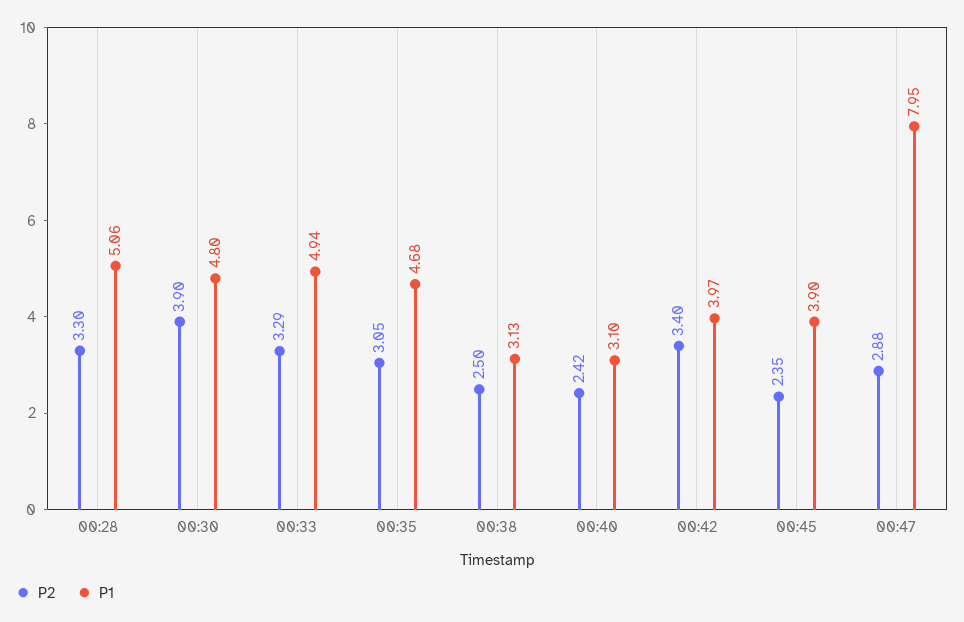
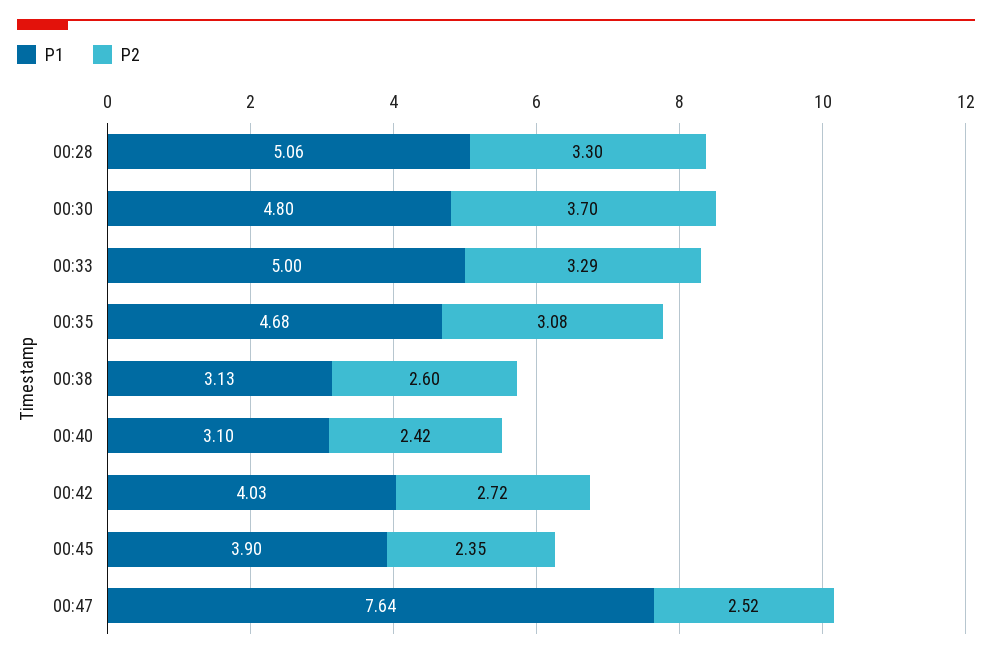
  {
    "P2": {
      "00:28": 3.3,
-     "00:30": 3.9,
+     "00:30": 3.7,
      "00:33": 3.29,
-     "00:35": 3.05,
+     "00:35": 3.08,
-     "00:38": 2.5,
+     "00:38": 2.6,
      "00:40": 2.42,
-     "00:42": 3.4,
+     "00:42": 2.72,
      "00:45": 2.35,
-     "00:47": 2.88
+     "00:47": 2.52
    },
    "P1": {
      "00:28": 5.06,
      "00:30": 4.8,
-     "00:33": 4.94,
+     "00:33": 5,
      "00:35": 4.68,
      "00:38": 3.13,
      "00:40": 3.1,
-     "00:42": 3.97,
+     "00:42": 4.03,
      "00:45": 3.9,
-     "00:47": 7.95
+     "00:47": 7.64
    }
  }

